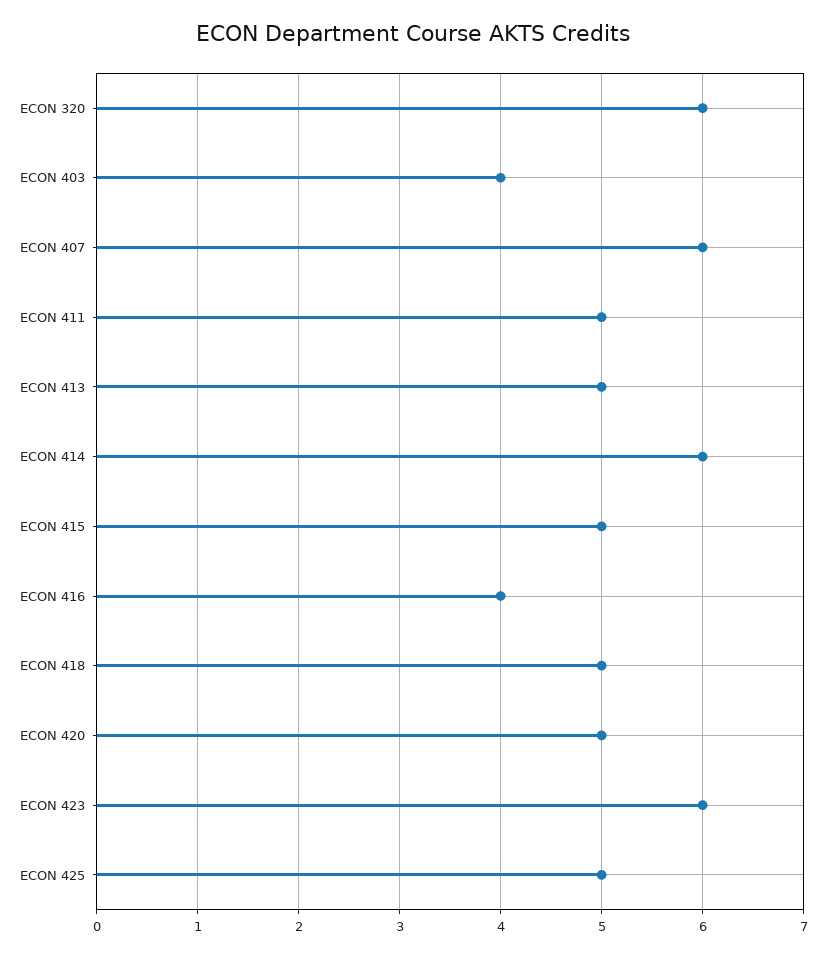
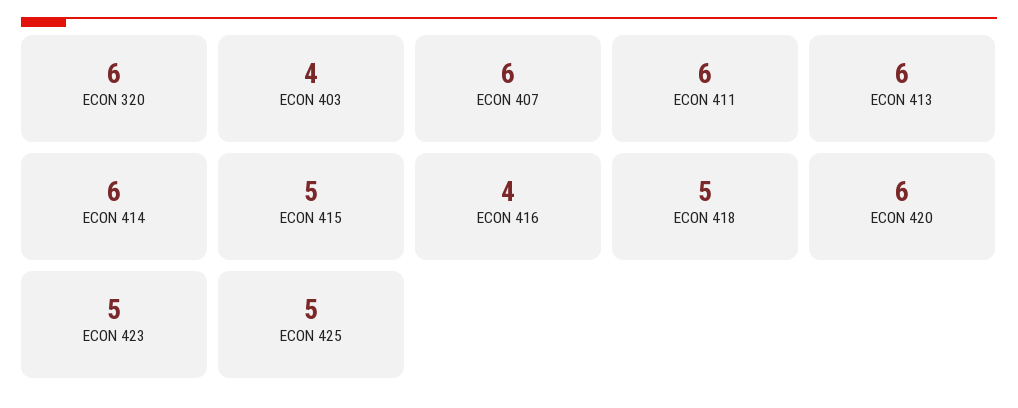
  {
    "ECON 320": 6,
    "ECON 403": 4,
    "ECON 407": 6,
-   "ECON 411": 5,
+   "ECON 411": 6,
-   "ECON 413": 5,
+   "ECON 413": 6,
    "ECON 414": 6,
    "ECON 415": 5,
    "ECON 416": 4,
    "ECON 418": 5,
-   "ECON 420": 5,
+   "ECON 420": 6,
-   "ECON 423": 6,
+   "ECON 423": 5,
    "ECON 425": 5
  }

